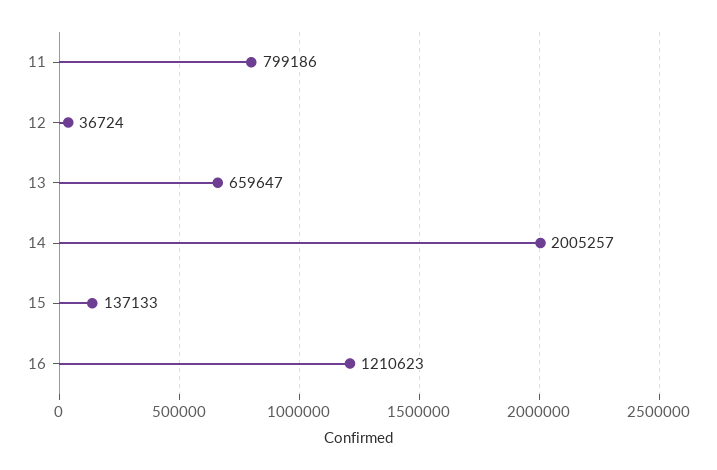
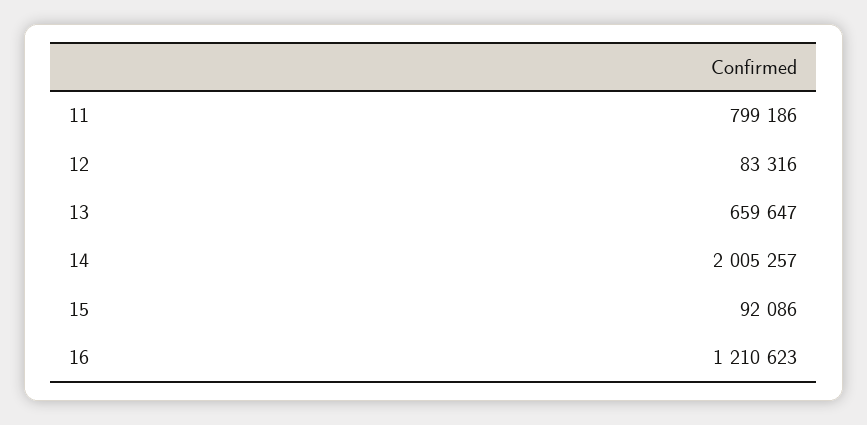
  {
    "11": 799186,
-   "12": 36724,
+   "12": 83316,
    "13": 659647,
    "14": 2005257,
-   "15": 137133,
+   "15": 92086,
    "16": 1210623
  }

